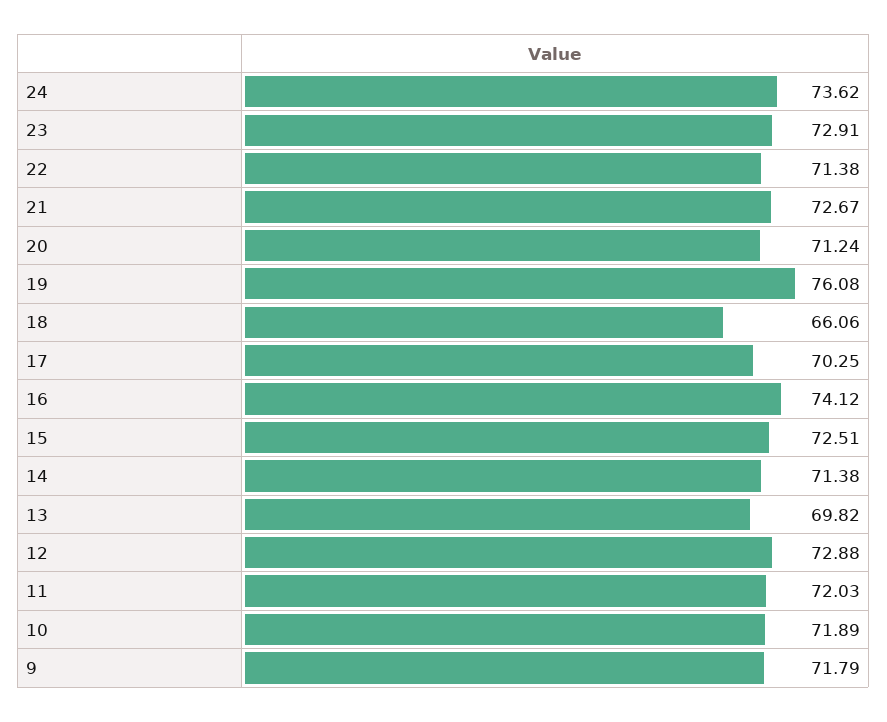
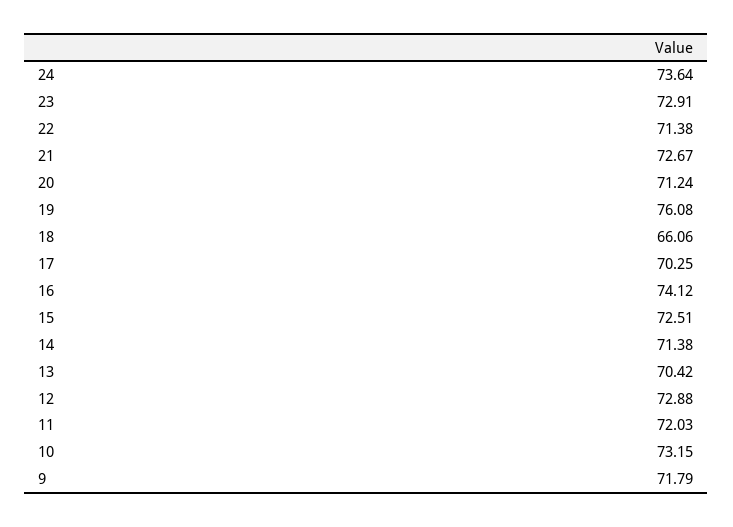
  {
-   "24": 73.62,
+   "24": 73.64,
    "23": 72.91,
    "22": 71.38,
    "21": 72.67,
    "20": 71.24,
    "19": 76.08,
    "18": 66.06,
    "17": 70.25,
    "16": 74.12,
    "15": 72.51,
    "14": 71.38,
-   "13": 69.82,
+   "13": 70.42,
    "12": 72.88,
    "11": 72.03,
-   "10": 71.89,
+   "10": 73.15,
    "9": 71.79
  }

